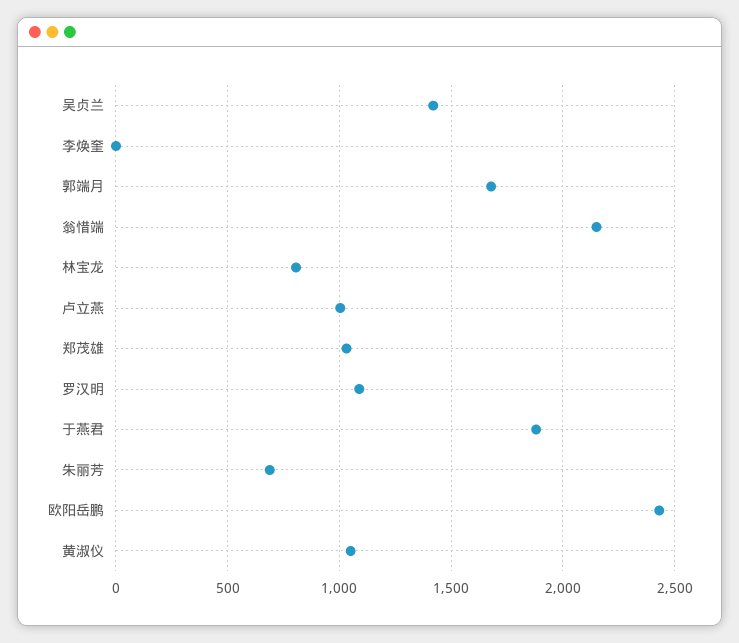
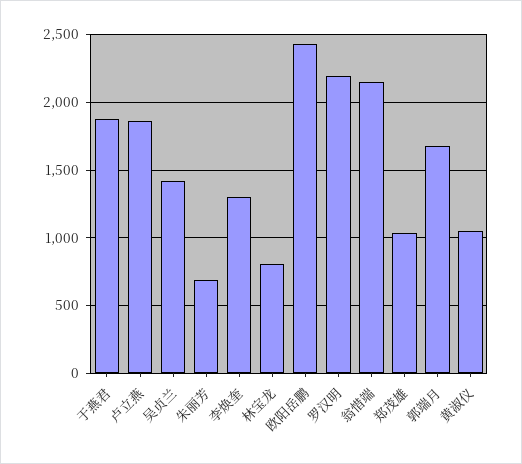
  {
    "吴贞兰": 1400,
-   "李焕奎": 0,
+   "李焕奎": 1300,
    "郭端月": 1700,
    "翁惜端": 2150,
    "林宝龙": 800,
-   "卢立燕": 1000,
+   "卢立燕": 1850,
    "郑茂雄": 1050,
-   "罗汉明": 1100,
+   "罗汉明": 2200,
    "于燕君": 1900,
    "朱丽芳": 700,
    "欧阳岳鹏": 2450,
    "黄淑仪": 1050
  }

